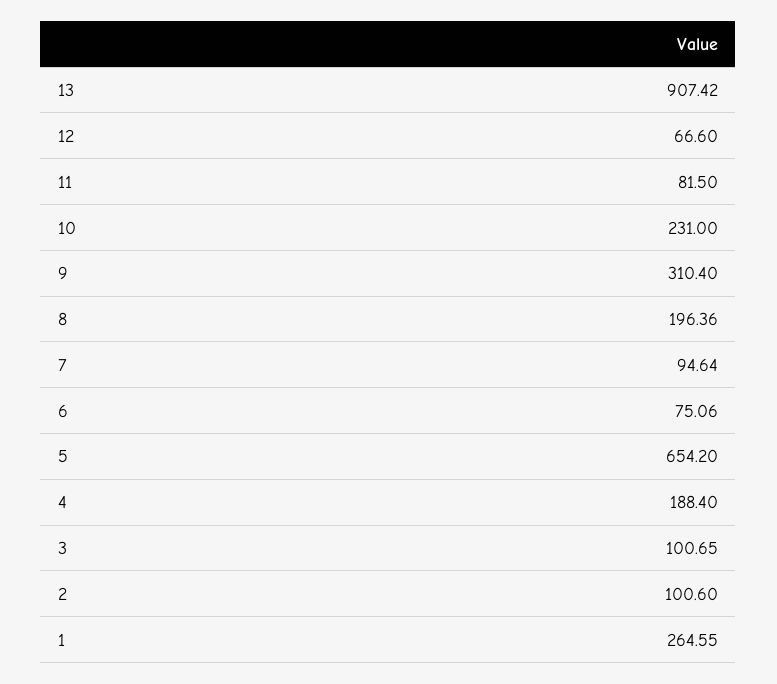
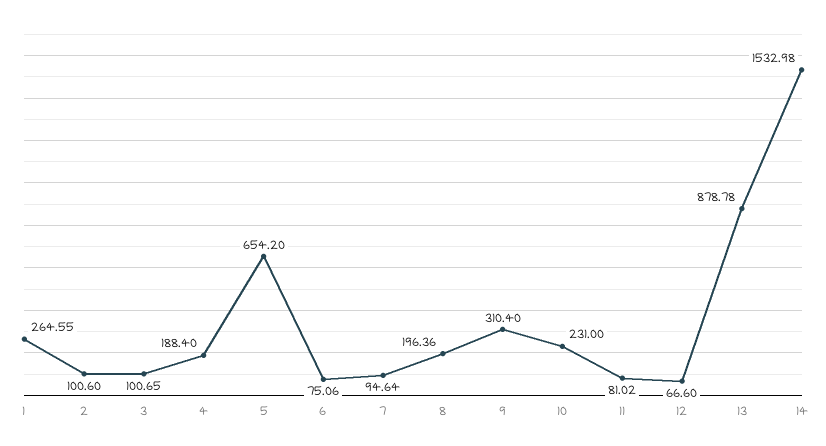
  {
-   "13": 907.42,
+   "13": 878.78,
    "12": 66.6,
-   "11": 81.5,
+   "11": 81.02,
    "10": 231,
    "9": 310.4,
    "8": 196.36,
    "7": 94.64,
    "6": 75.06,
    "5": 654.2,
    "4": 188.4,
    "3": 100.65,
    "2": 100.6,
-   "1": 264.55
+   "1": 264.55,
+   "14": 1532.98
  }

